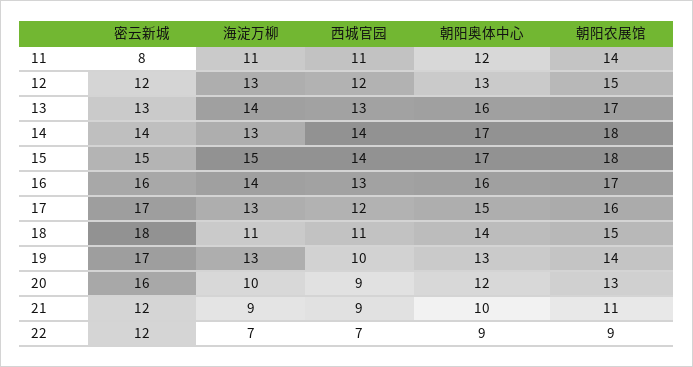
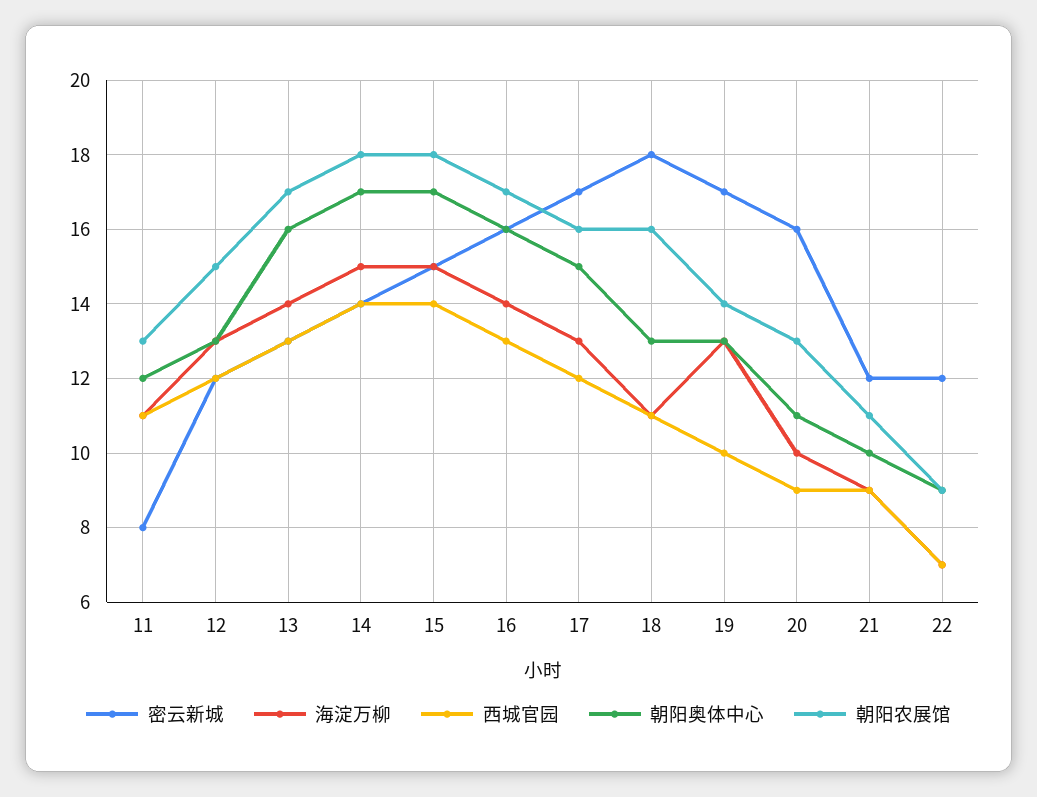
  {
    "密云新城": {
      "11": 8,
      "12": 12,
      "13": 13,
      "14": 14,
      "15": 15,
      "16": 16,
      "17": 17,
      "18": 18,
      "19": 17,
      "20": 16,
      "21": 12,
      "22": 12
    },
    "海淀万柳": {
      "11": 11,
      "12": 13,
      "13": 14,
-     "14": 13,
+     "14": 15,
      "15": 15,
      "16": 14,
      "17": 13,
      "18": 11,
      "19": 13,
      "20": 10,
      "21": 9,
      "22": 7
    },
    "西城官园": {
      "11": 11,
      "12": 12,
      "13": 13,
      "14": 14,
      "15": 14,
      "16": 13,
      "17": 12,
      "18": 11,
      "19": 10,
      "20": 9,
      "21": 9,
      "22": 7
    },
    "朝阳奥体中心": {
      "11": 12,
      "12": 13,
      "13": 16,
      "14": 17,
      "15": 17,
      "16": 16,
      "17": 15,
-     "18": 14,
+     "18": 13,
      "19": 13,
-     "20": 12,
+     "20": 11,
      "21": 10,
      "22": 9
    },
    "朝阳农展馆": {
-     "11": 14,
+     "11": 13,
      "12": 15,
      "13": 17,
      "14": 18,
      "15": 18,
      "16": 17,
      "17": 16,
-     "18": 15,
+     "18": 16,
      "19": 14,
      "20": 13,
      "21": 11,
      "22": 9
    }
  }

